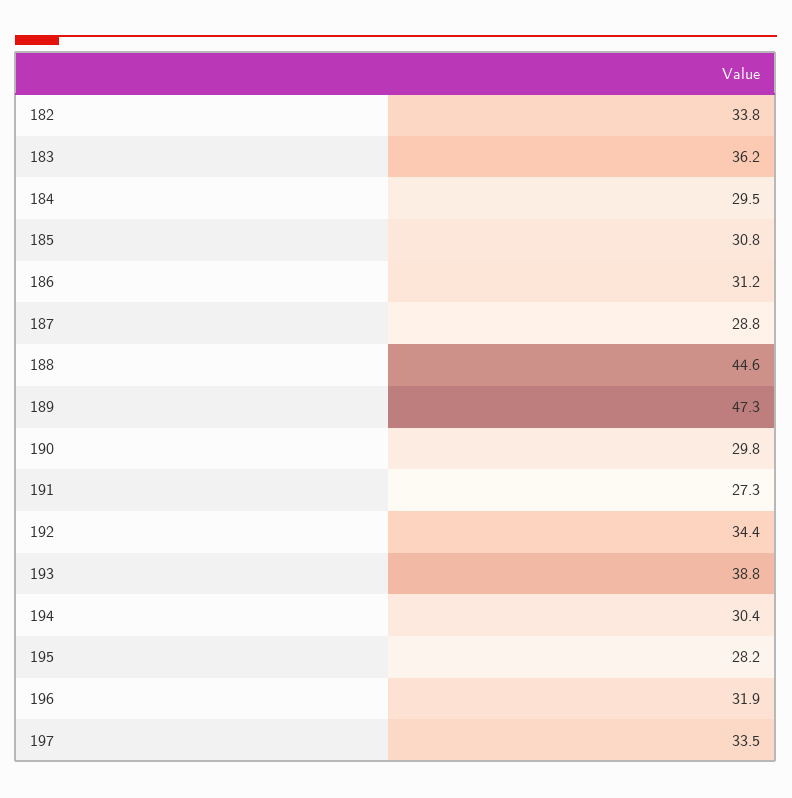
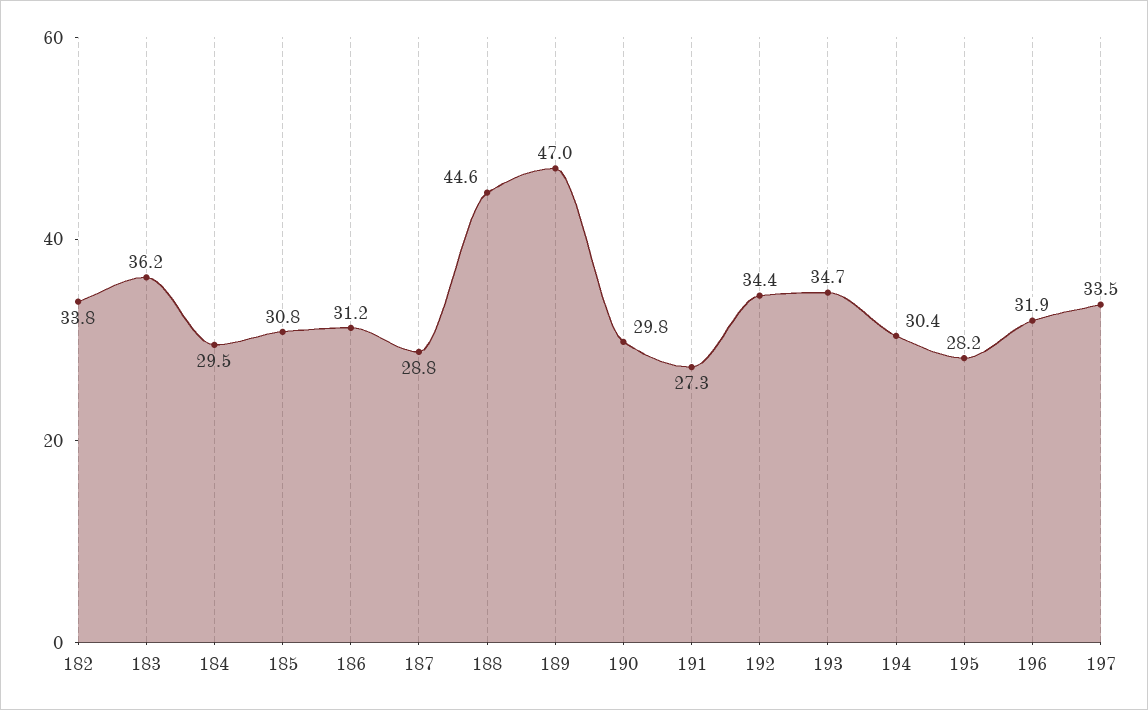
  {
    "182": 33.8,
    "183": 36.2,
    "184": 29.5,
    "185": 30.8,
    "186": 31.2,
    "187": 28.8,
    "188": 44.6,
-   "189": 47.3,
+   "189": 47,
    "190": 29.8,
    "191": 27.3,
    "192": 34.4,
-   "193": 38.8,
+   "193": 34.7,
    "194": 30.4,
    "195": 28.2,
    "196": 31.9,
    "197": 33.5
  }

